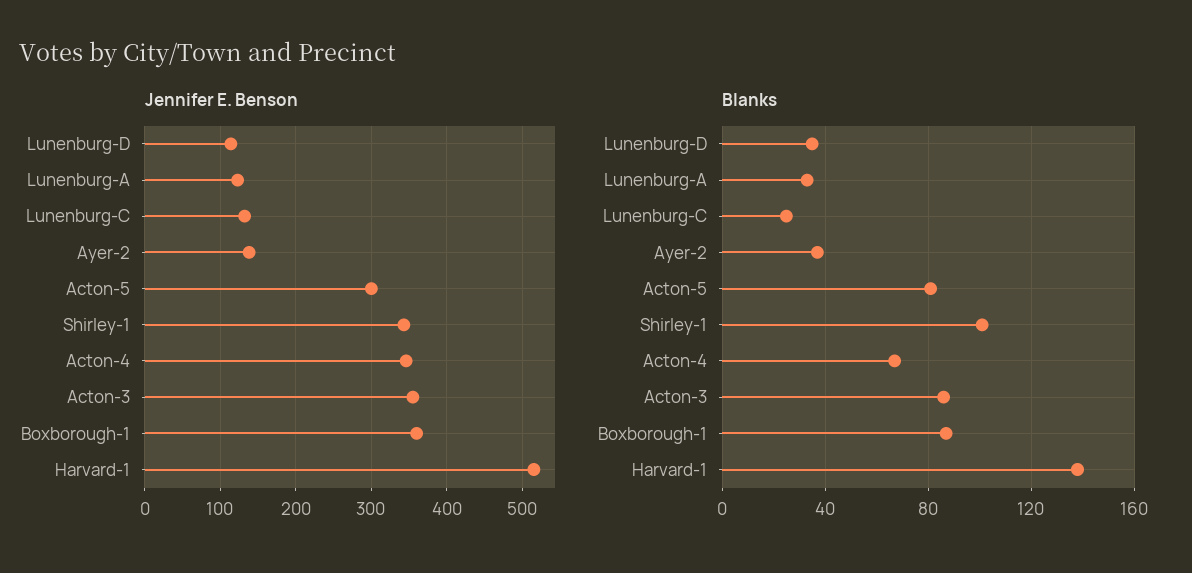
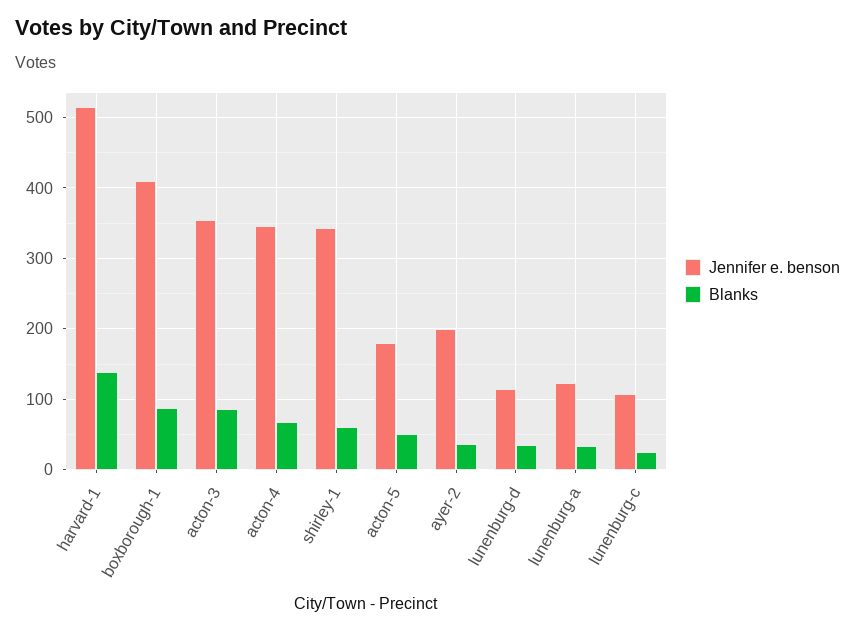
  {
    "Jennifer E. Benson": {
      "Lunenburg-D": 110,
      "Lunenburg-A": 120,
-     "Lunenburg-C": 130,
+     "Lunenburg-C": 110,
-     "Ayer-2": 140,
+     "Ayer-2": 200,
-     "Acton-5": 300,
+     "Acton-5": 180,
      "Shirley-1": 340,
      "Acton-4": 350,
      "Acton-3": 360,
-     "Boxborough-1": 360,
+     "Boxborough-1": 410,
      "Harvard-1": 520
    },
    "Blanks": {
      "Lunenburg-D": 35,
      "Lunenburg-A": 35,
      "Lunenburg-C": 25,
      "Ayer-2": 35,
-     "Acton-5": 80,
+     "Acton-5": 50,
-     "Shirley-1": 100,
+     "Shirley-1": 60,
      "Acton-4": 65,
      "Acton-3": 85,
      "Boxborough-1": 85,
      "Harvard-1": 140
    }
  }

